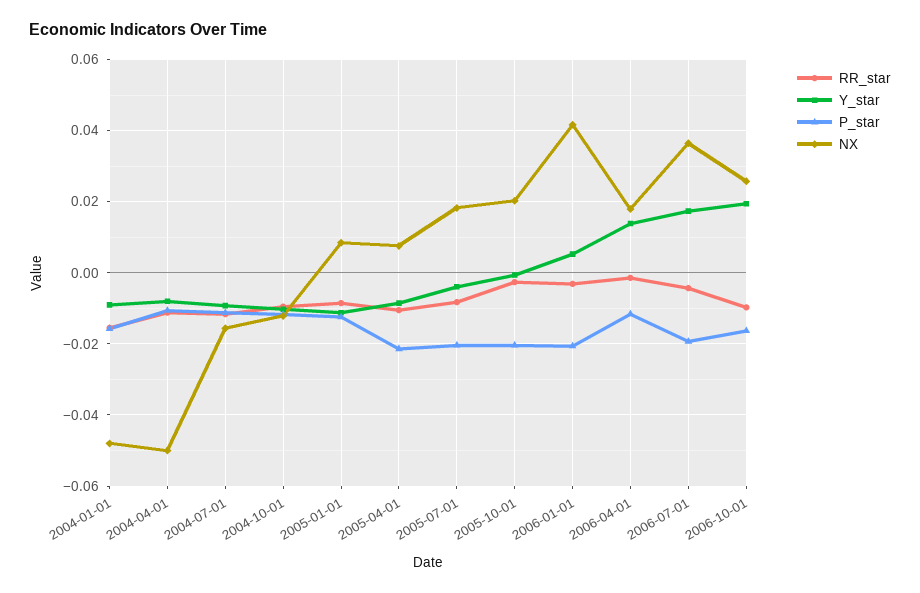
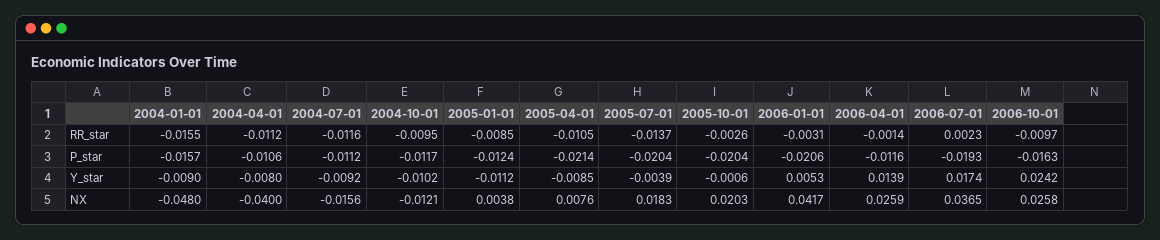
  {
    "RR_star": {
      "2004-01-01": -0.0155,
      "2004-04-01": -0.0112,
      "2004-07-01": -0.0116,
      "2004-10-01": -0.0095,
      "2005-01-01": -0.0085,
      "2005-04-01": -0.0105,
-     "2005-07-01": -0.008,
+     "2005-07-01": -0.0137,
      "2005-10-01": -0.0026,
      "2006-01-01": -0.0031,
      "2006-04-01": -0.0014,
-     "2006-07-01": -0.004,
+     "2006-07-01": 0.0023,
      "2006-10-01": -0.0097
    },
    "Y_star": {
      "2004-01-01": -0.009,
      "2004-04-01": -0.008,
      "2004-07-01": -0.0092,
      "2004-10-01": -0.0102,
      "2005-01-01": -0.0112,
      "2005-04-01": -0.0085,
      "2005-07-01": -0.0039,
      "2005-10-01": -0.0006,
      "2006-01-01": 0.0053,
      "2006-04-01": 0.0139,
      "2006-07-01": 0.0174,
-     "2006-10-01": 0.02
+     "2006-10-01": 0.0242
    },
    "P_star": {
      "2004-01-01": -0.0157,
      "2004-04-01": -0.0106,
      "2004-07-01": -0.0112,
      "2004-10-01": -0.0117,
      "2005-01-01": -0.0124,
      "2005-04-01": -0.0214,
      "2005-07-01": -0.0204,
      "2005-10-01": -0.0204,
      "2006-01-01": -0.0206,
      "2006-04-01": -0.0116,
      "2006-07-01": -0.0193,
      "2006-10-01": -0.0163
    },
    "NX": {
      "2004-01-01": -0.048,
-     "2004-04-01": -0.05,
+     "2004-04-01": -0.04,
      "2004-07-01": -0.0156,
      "2004-10-01": -0.0121,
-     "2005-01-01": 0.008,
+     "2005-01-01": 0.0038,
      "2005-04-01": 0.0076,
      "2005-07-01": 0.0183,
      "2005-10-01": 0.0203,
      "2006-01-01": 0.0417,
-     "2006-04-01": 0.018,
+     "2006-04-01": 0.0259,
      "2006-07-01": 0.0365,
      "2006-10-01": 0.0258
    }
  }

